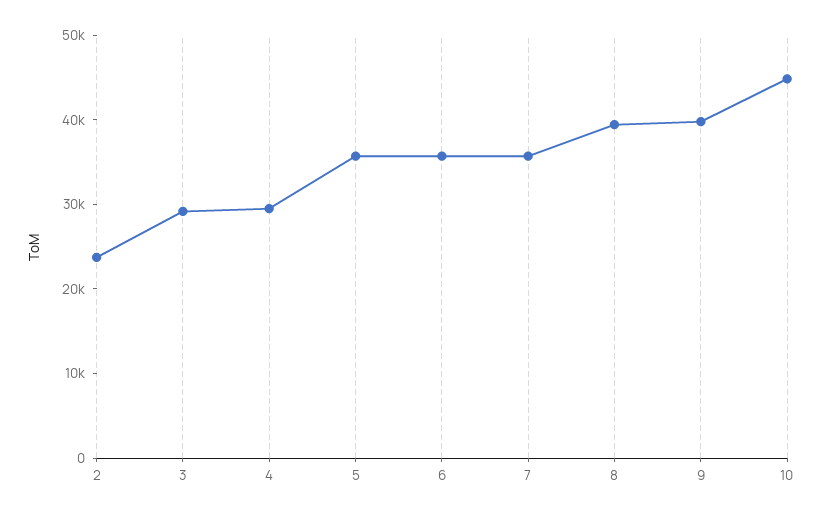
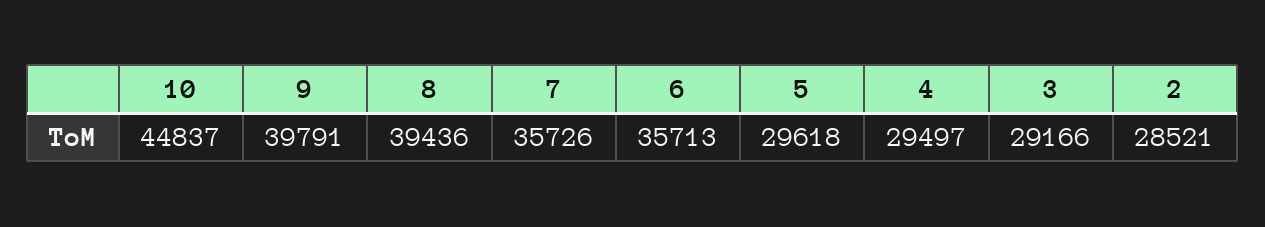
  {
-   "2": 24000,
+   "2": 28521,
    "3": 29166,
    "4": 29497,
-   "5": 36000,
+   "5": 29618,
    "6": 35713,
    "7": 35726,
    "8": 39436,
    "9": 39791,
    "10": 44837
  }

